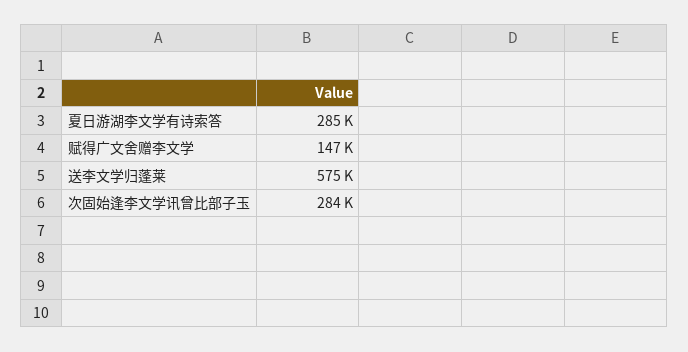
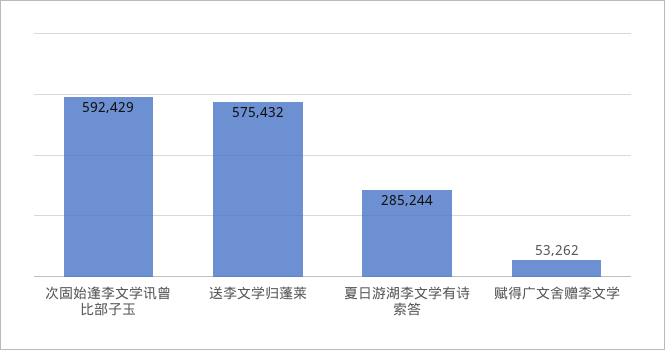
  {
    "夏日游湖李文学有诗索答": 285244,
-   "赋得广文舍赠李文学": 147000,
+   "赋得广文舍赠李文学": 53262,
    "送李文学归蓬莱": 575432,
-   "次固始逢李文学讯曾比部子玉": 284000
+   "次固始逢李文学讯曾比部子玉": 592429
  }

